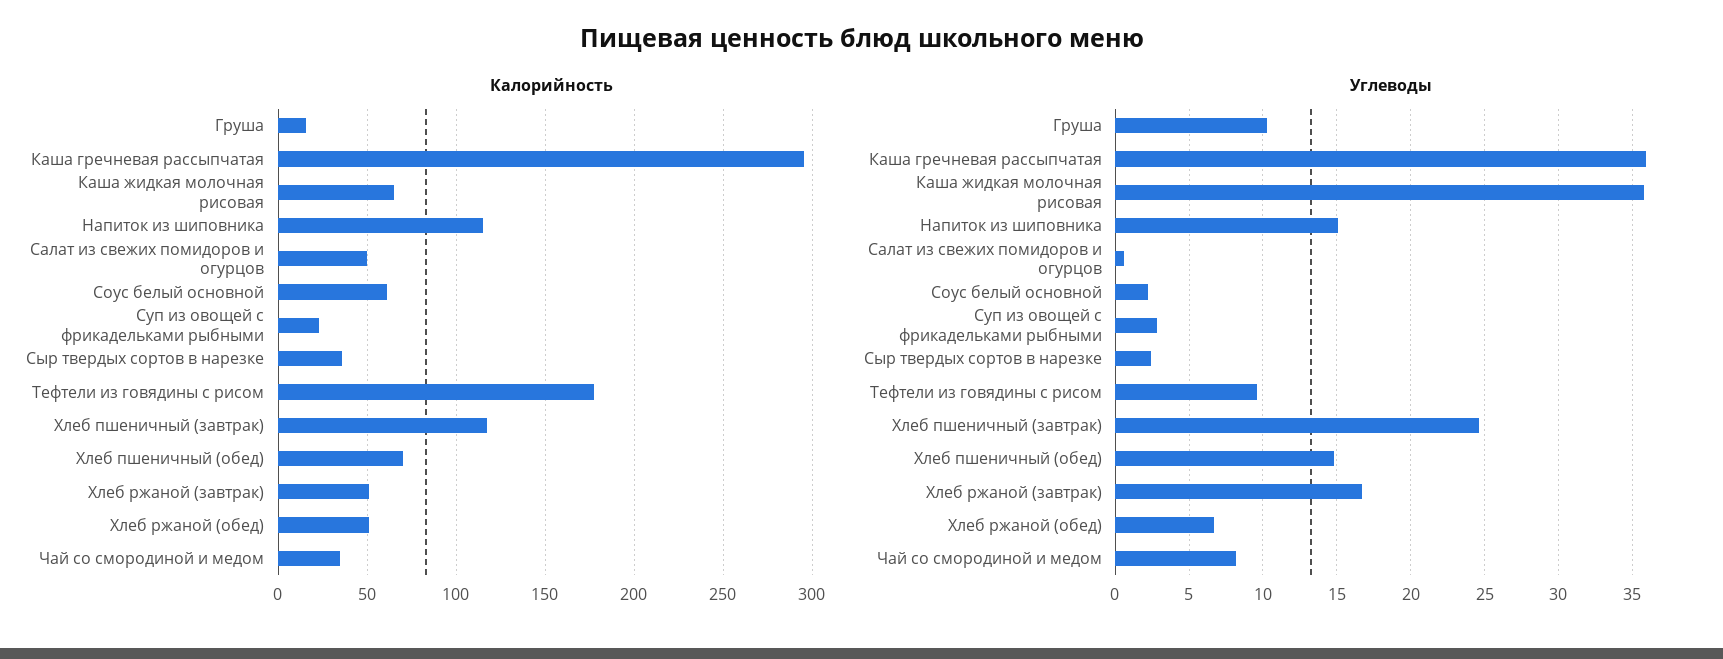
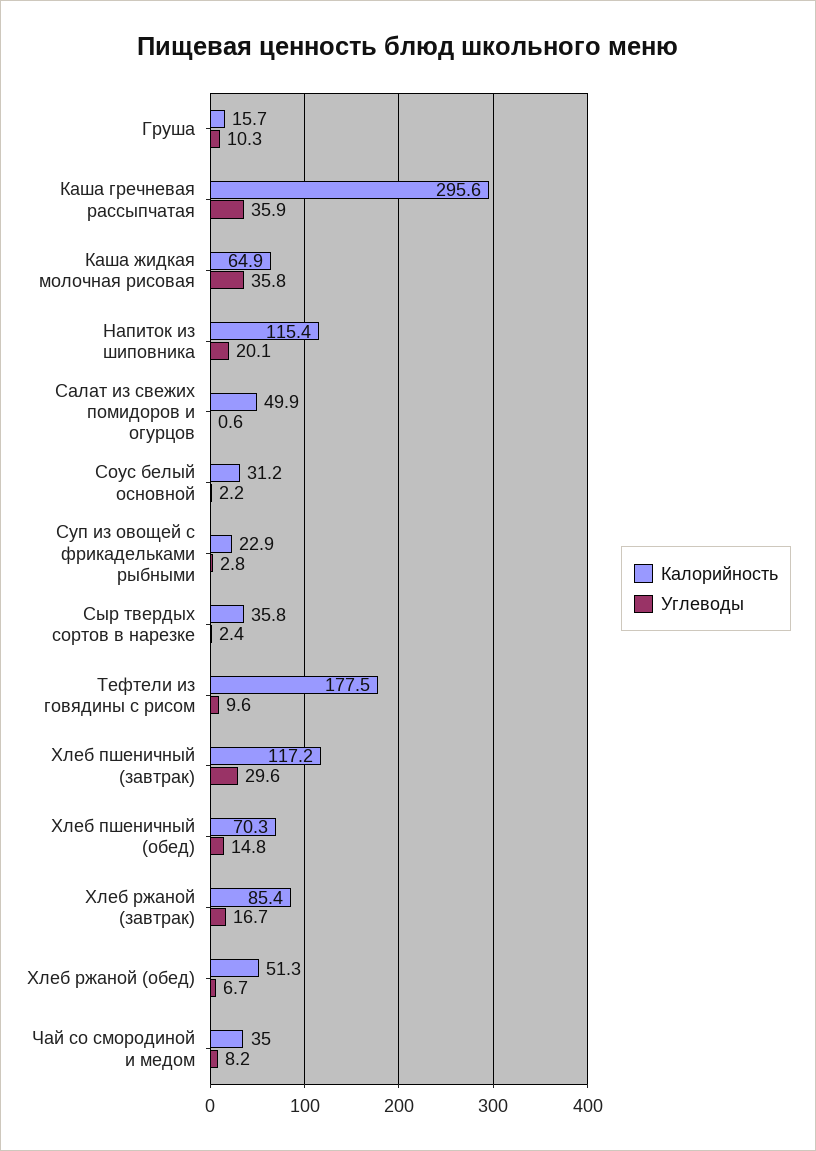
  {
    "Калорийность": {
      "Груша": 15.7,
      "Каша гречневая рассыпчатая": 295.6,
      "Каша жидкая молочная рисовая": 64.9,
      "Напиток из шиповника": 115.4,
      "Салат из свежих помидоров и огурцов": 49.9,
-     "Соус белый основной": 60,
+     "Соус белый основной": 31.2,
      "Суп из овощей с фрикадельками рыбными": 22.9,
      "Сыр твердых сортов в нарезке": 35.8,
      "Тефтели из говядины с рисом": 177.5,
      "Хлеб пшеничный (завтрак)": 117.2,
      "Хлеб пшеничный (обед)": 70.3,
-     "Хлеб ржаной (завтрак)": 50,
+     "Хлеб ржаной (завтрак)": 85.4,
      "Хлеб ржаной (обед)": 51.3,
      "Чай со смородиной и медом": 35
    },
    "Углеводы": {
      "Груша": 10.3,
      "Каша гречневая рассыпчатая": 35.9,
      "Каша жидкая молочная рисовая": 35.8,
-     "Напиток из шиповника": 15,
+     "Напиток из шиповника": 20.1,
      "Салат из свежих помидоров и огурцов": 0.6,
      "Соус белый основной": 2.2,
      "Суп из овощей с фрикадельками рыбными": 2.8,
      "Сыр твердых сортов в нарезке": 2.4,
      "Тефтели из говядины с рисом": 9.6,
-     "Хлеб пшеничный (завтрак)": 24.5,
+     "Хлеб пшеничный (завтрак)": 29.6,
      "Хлеб пшеничный (обед)": 14.8,
      "Хлеб ржаной (завтрак)": 16.7,
      "Хлеб ржаной (обед)": 6.7,
      "Чай со смородиной и медом": 8.2
    }
  }

